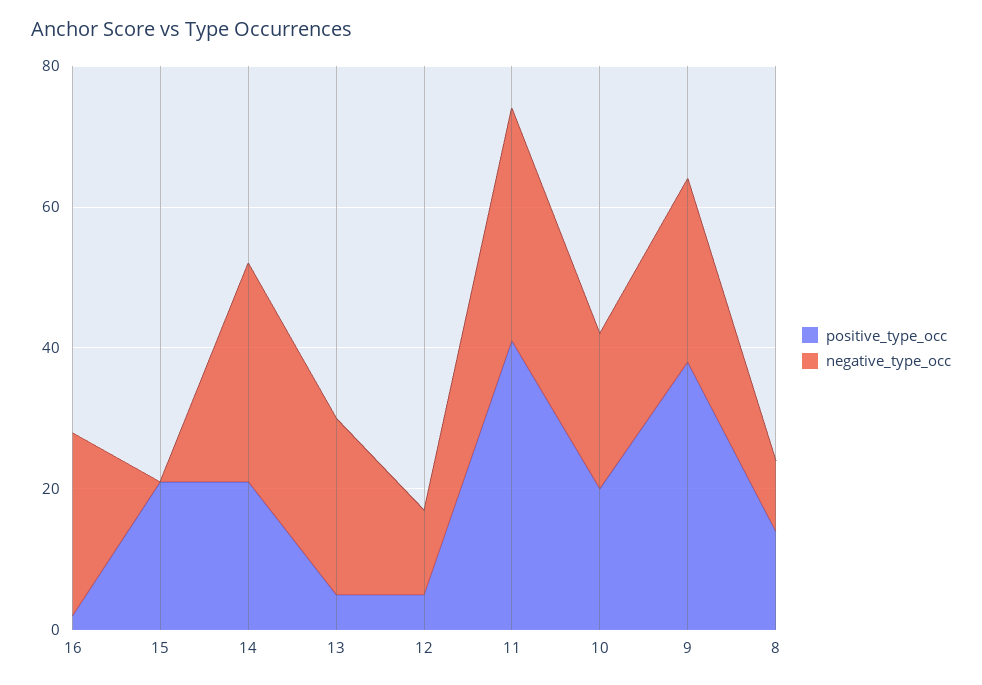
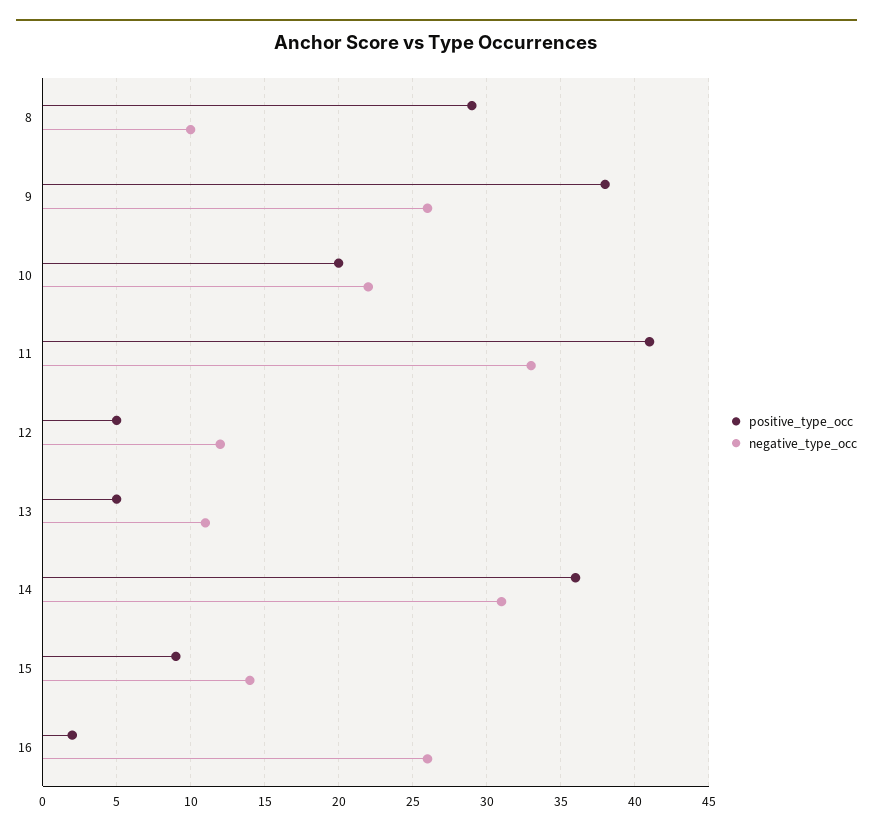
  {
    "positive_type_occ": {
      "16": 2,
-     "15": 20,
+     "15": 9,
-     "14": 20,
+     "14": 36,
      "13": 5,
      "12": 5,
      "11": 41,
      "10": 20,
      "9": 38,
-     "8": 15
+     "8": 29
    },
    "negative_type_occ": {
      "16": 26,
-     "15": 0,
+     "15": 14,
      "14": 31,
-     "13": 25,
+     "13": 11,
      "12": 12,
      "11": 33,
      "10": 22,
      "9": 26,
      "8": 10
    }
  }

